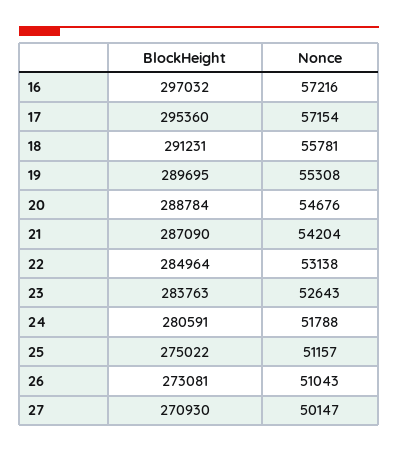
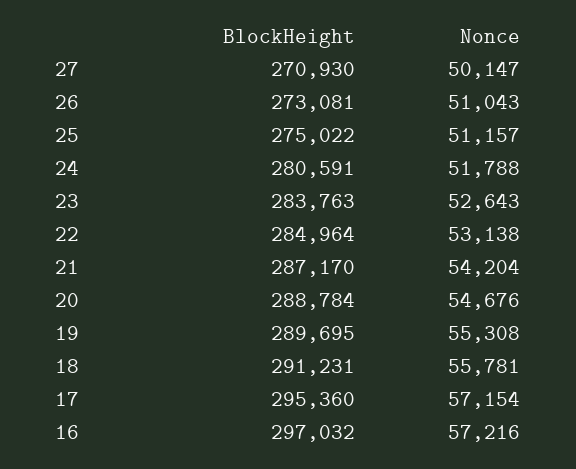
  {
    "BlockHeight": {
      "16": 297032,
      "17": 295360,
      "18": 291231,
      "19": 289695,
      "20": 288784,
-     "21": 287090,
+     "21": 287170,
      "22": 284964,
      "23": 283763,
      "24": 280591,
      "25": 275022,
      "26": 273081,
      "27": 270930
    },
    "Nonce": {
      "16": 57216,
      "17": 57154,
      "18": 55781,
      "19": 55308,
      "20": 54676,
      "21": 54204,
      "22": 53138,
      "23": 52643,
      "24": 51788,
      "25": 51157,
      "26": 51043,
      "27": 50147
    }
  }

